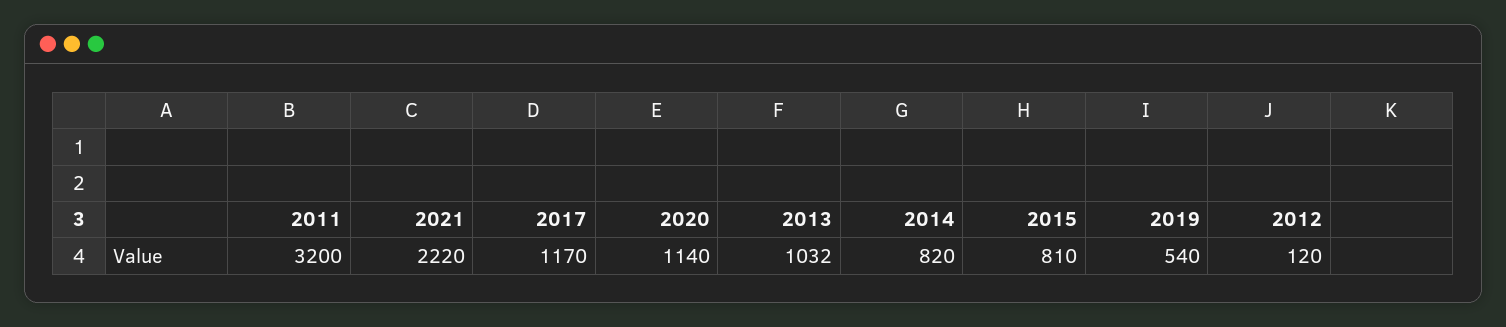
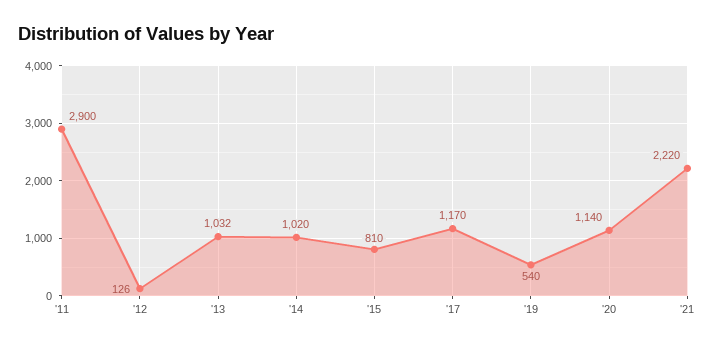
  {
-   "2011": 3200,
+   "2011": 2900,
    "2021": 2220,
    "2017": 1170,
    "2020": 1140,
    "2013": 1032,
-   "2014": 820,
+   "2014": 1020,
    "2015": 810,
    "2019": 540,
-   "2012": 120
+   "2012": 126
  }

